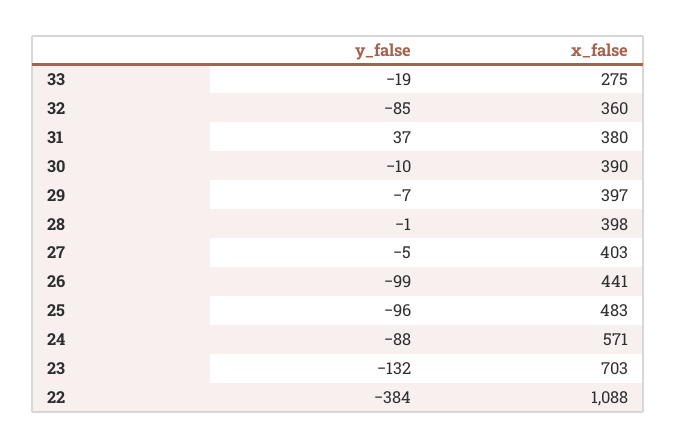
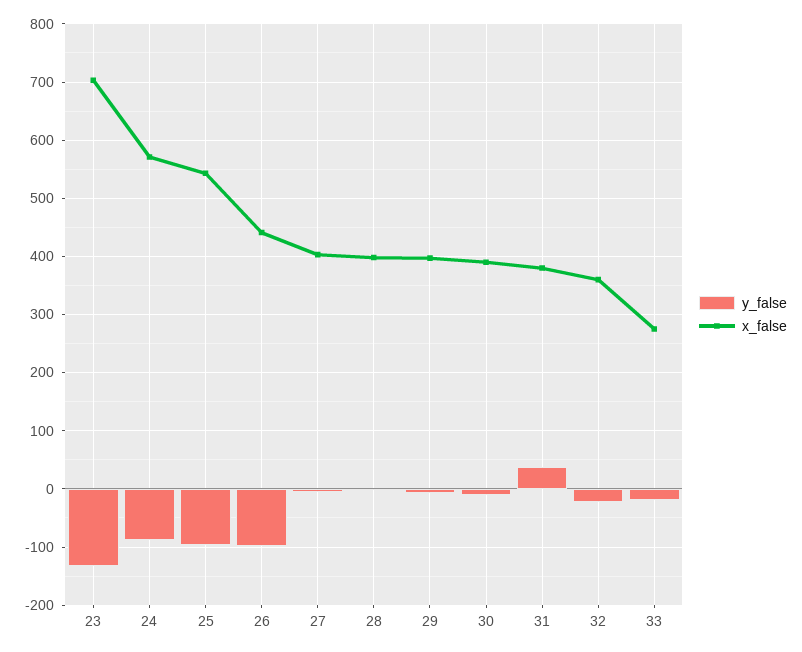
  {
    "y_false": {
      "33": -19,
-     "32": -85,
+     "32": -20,
      "31": 37,
      "30": -10,
      "29": -7,
      "28": -1,
      "27": -5,
      "26": -99,
      "25": -96,
      "24": -88,
-     "23": -132,
+     "23": -132
-     "22": -384
    },
    "x_false": {
      "33": 275,
      "32": 360,
      "31": 380,
      "30": 390,
      "29": 397,
      "28": 398,
      "27": 403,
      "26": 441,
-     "25": 483,
+     "25": 540,
      "24": 571,
-     "23": 703,
+     "23": 703
-     "22": 1088
    }
  }

